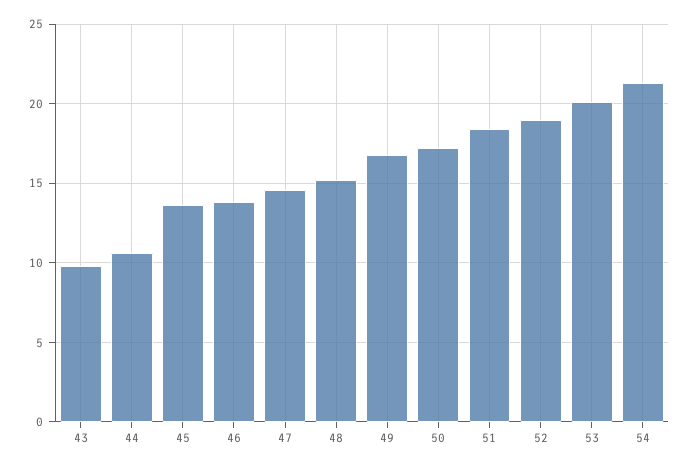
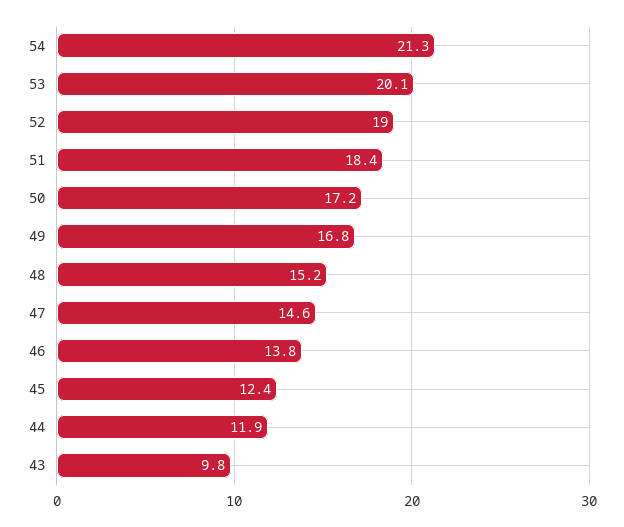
  {
    "43": 9.8,
-   "44": 10.5,
+   "44": 11.9,
-   "45": 13.5,
+   "45": 12.4,
    "46": 13.8,
    "47": 14.6,
    "48": 15.2,
    "49": 16.8,
    "50": 17.2,
    "51": 18.4,
    "52": 19,
    "53": 20.1,
    "54": 21.3
  }

